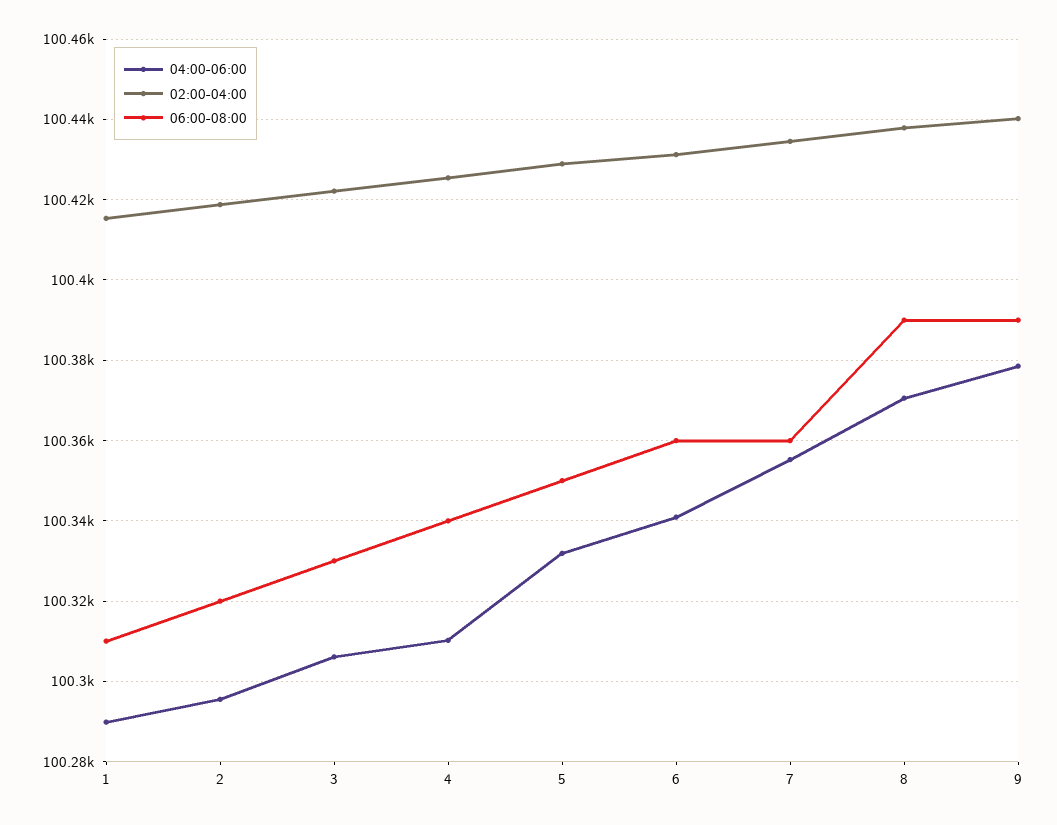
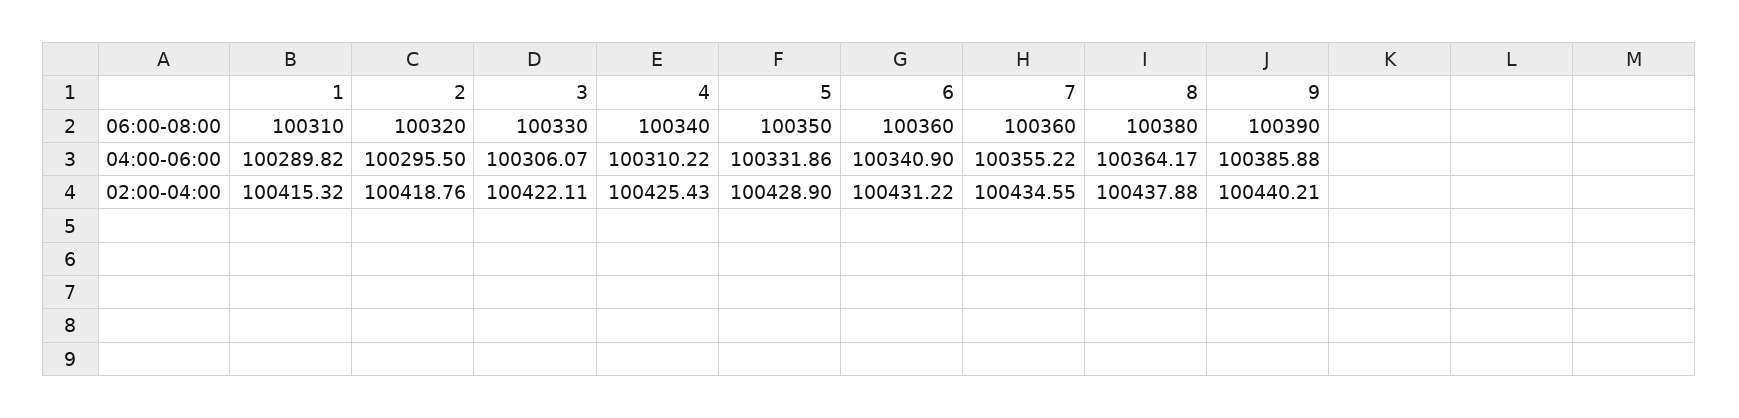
  {
    "04:00-06:00": {
      "1": 100289.82,
      "2": 100295.5,
      "3": 100306.07,
      "4": 100310.22,
      "5": 100331.86,
      "6": 100340.9,
      "7": 100355.22,
-     "8": 100370,
+     "8": 100364.17,
-     "9": 100378
+     "9": 100385.88
    },
    "02:00-04:00": {
      "1": 100415.32,
      "2": 100418.76,
      "3": 100422.11,
      "4": 100425.43,
      "5": 100428.9,
      "6": 100431.22,
      "7": 100434.55,
      "8": 100437.88,
      "9": 100440.21
    },
    "06:00-08:00": {
      "1": 100310,
      "2": 100320,
      "3": 100330,
      "4": 100340,
      "5": 100350,
      "6": 100360,
      "7": 100360,
-     "8": 100390,
+     "8": 100380,
      "9": 100390
    }
  }

